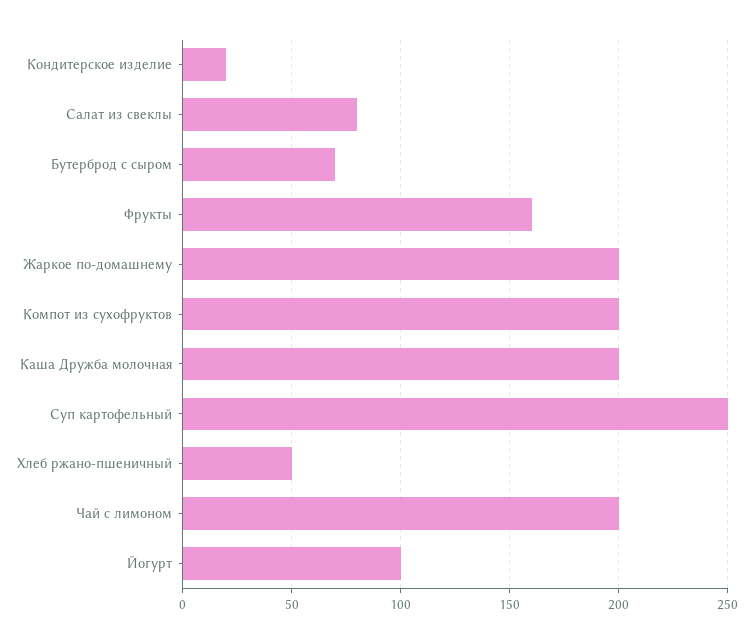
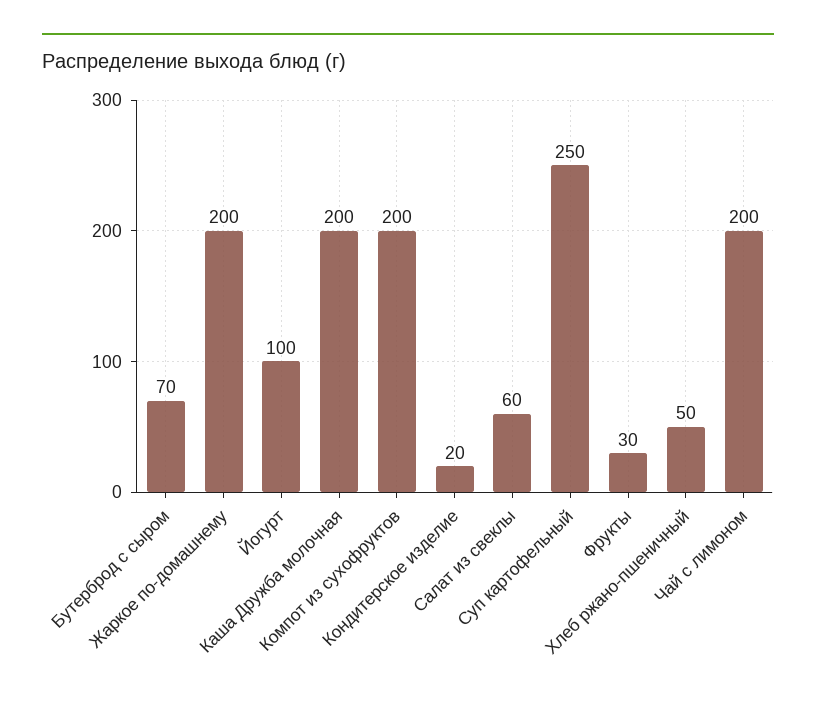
  {
    "Кондитерское изделие": 20,
-   "Салат из свеклы": 80,
+   "Салат из свеклы": 60,
    "Бутерброд с сыром": 70,
-   "Фрукты": 160,
+   "Фрукты": 30,
    "Жаркое по-домашнему": 200,
    "Компот из сухофруктов": 200,
    "Каша Дружба молочная": 200,
    "Суп картофельный": 250,
    "Хлеб ржано-пшеничный": 50,
    "Чай с лимоном": 200,
    "Йогурт": 100
  }

